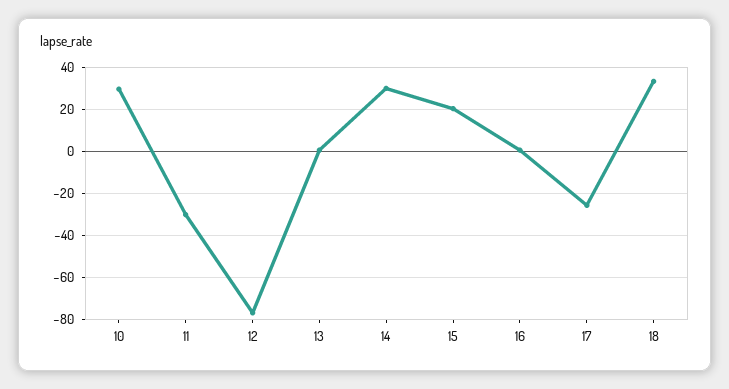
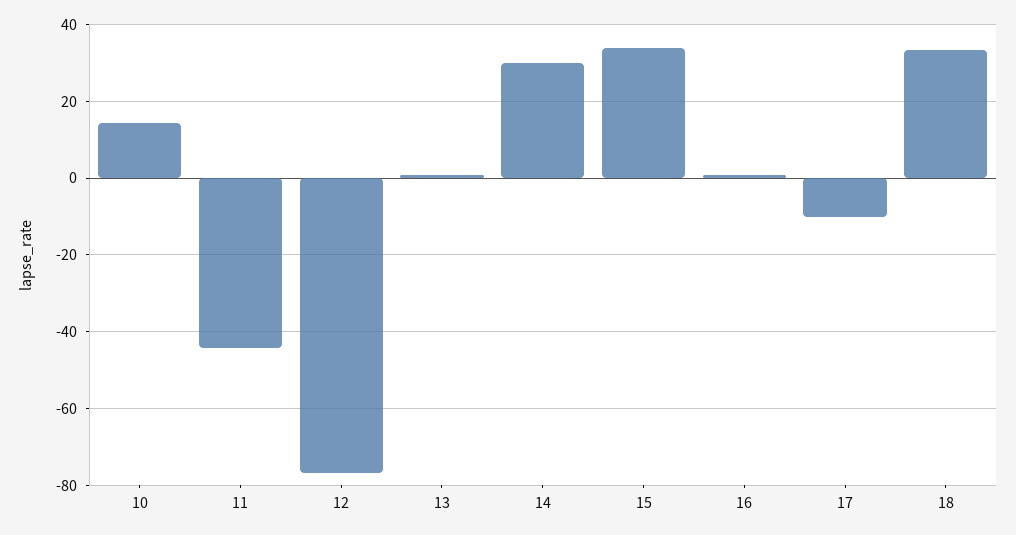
  {
-   "10": 30,
+   "10": 14,
-   "11": -30,
+   "11": -44,
    "12": -76,
    "13": 0,
    "14": 30,
-   "15": 20,
+   "15": 34,
    "16": 0,
-   "17": -25,
+   "17": -10,
    "18": 34
  }

